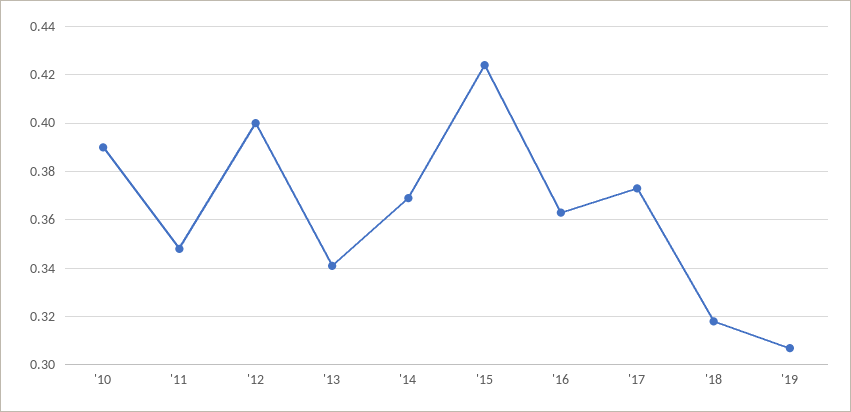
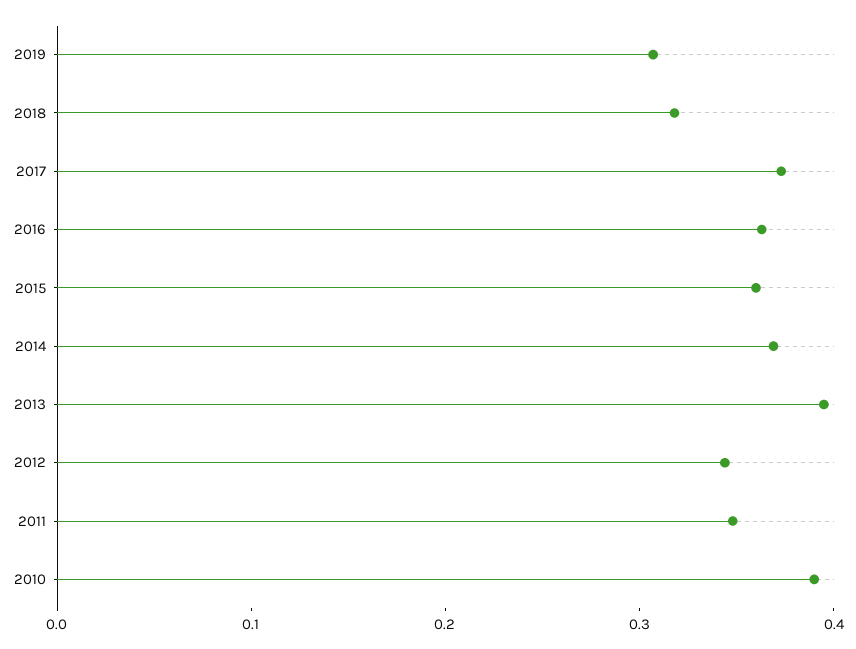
  {
    "'10": 0.39,
    "'11": 0.35,
-   "'12": 0.4,
+   "'12": 0.34,
-   "'13": 0.34,
+   "'13": 0.4,
    "'14": 0.37,
-   "'15": 0.425,
+   "'15": 0.36,
    "'16": 0.365,
    "'17": 0.375,
    "'18": 0.32,
    "'19": 0.305
  }

